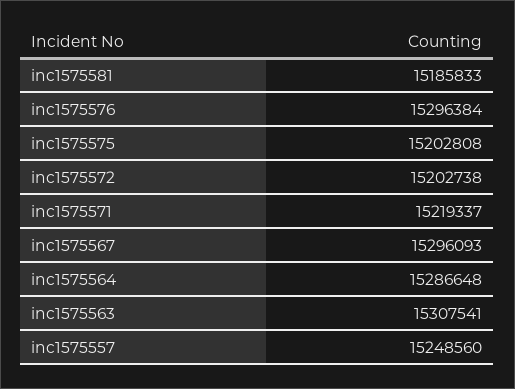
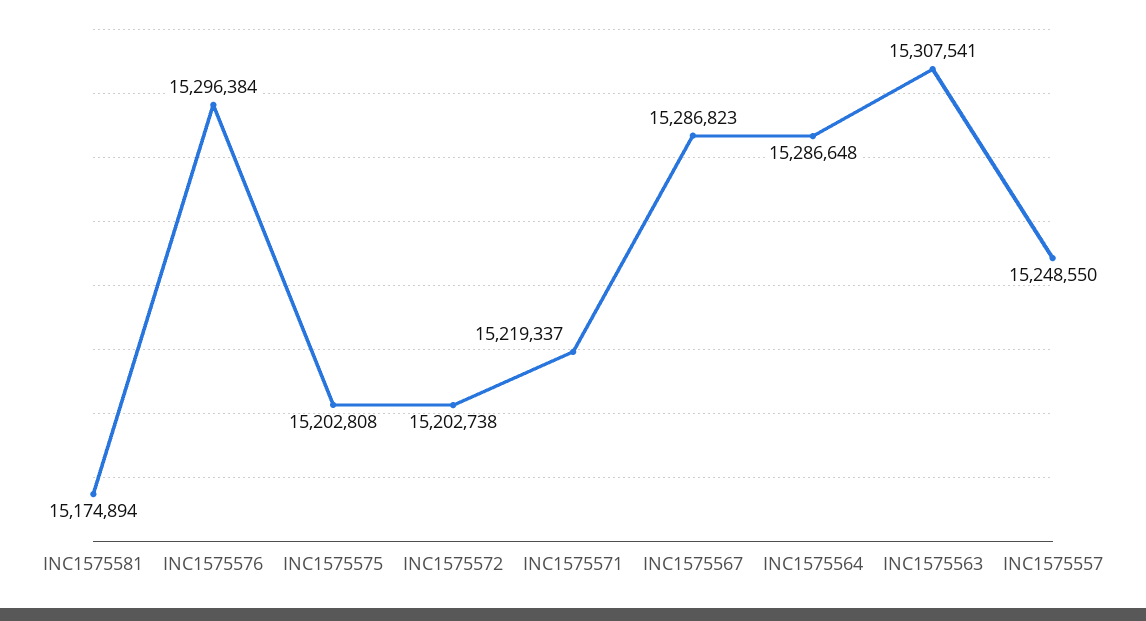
  {
-   "inc1575581": 15185833,
+   "inc1575581": 15174894,
    "inc1575576": 15296384,
    "inc1575575": 15202808,
    "inc1575572": 15202738,
    "inc1575571": 15219337,
-   "inc1575567": 15296093,
+   "inc1575567": 15286823,
    "inc1575564": 15286648,
    "inc1575563": 15307541,
-   "inc1575557": 15248560
+   "inc1575557": 15248550
  }

